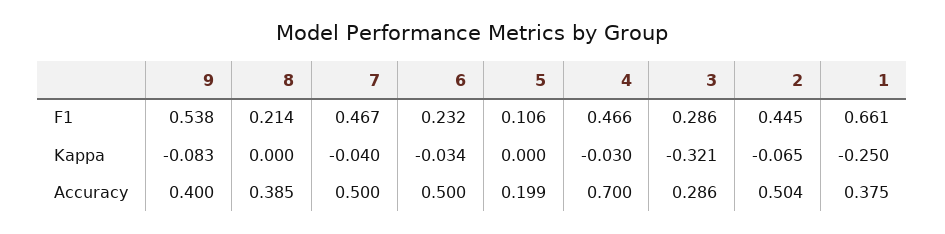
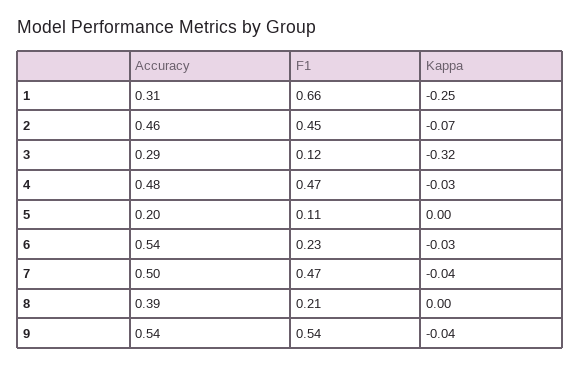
  {
    "9": {
      "F1": 0.538,
-     "Kappa": -0.083,
+     "Kappa": -0.04,
-     "Accuracy": 0.4
+     "Accuracy": 0.54
    },
    "8": {
      "F1": 0.214,
      "Kappa": 0,
      "Accuracy": 0.385
    },
    "7": {
      "F1": 0.467,
      "Kappa": -0.04,
      "Accuracy": 0.5
    },
    "6": {
      "F1": 0.232,
      "Kappa": -0.034,
-     "Accuracy": 0.5
+     "Accuracy": 0.54
    },
    "5": {
      "F1": 0.106,
      "Kappa": 0,
      "Accuracy": 0.199
    },
    "4": {
      "F1": 0.466,
      "Kappa": -0.03,
-     "Accuracy": 0.7
+     "Accuracy": 0.48
    },
    "3": {
-     "F1": 0.286,
+     "F1": 0.12,
      "Kappa": -0.321,
      "Accuracy": 0.286
    },
    "2": {
      "F1": 0.445,
      "Kappa": -0.065,
-     "Accuracy": 0.504
+     "Accuracy": 0.46
    },
    "1": {
      "F1": 0.661,
      "Kappa": -0.25,
-     "Accuracy": 0.375
+     "Accuracy": 0.31
    }
  }

